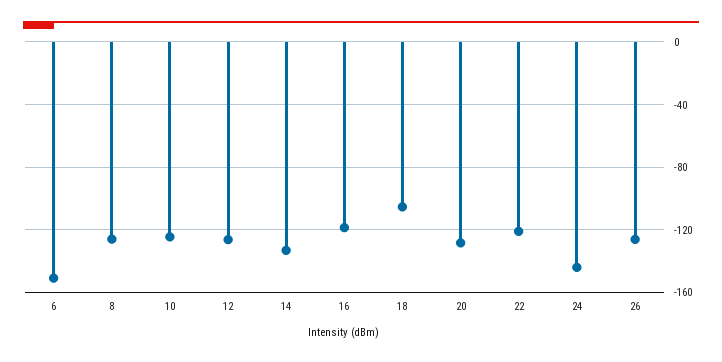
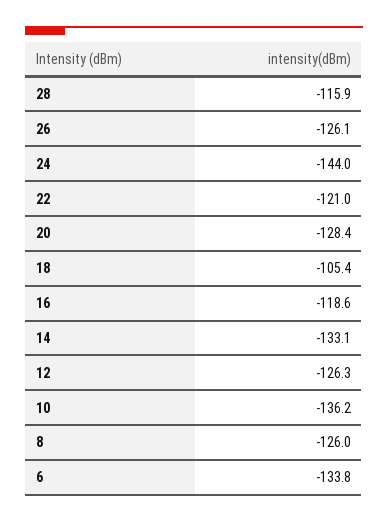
  {
-   "6": -150,
+   "6": -133.8,
    "8": -126,
-   "10": -125,
+   "10": -136.2,
    "12": -126.3,
    "14": -133.1,
    "16": -118.6,
    "18": -105.4,
    "20": -128.4,
    "22": -121,
    "24": -144,
-   "26": -126.1
+   "26": -126.1,
+   "28": -115.9
  }

